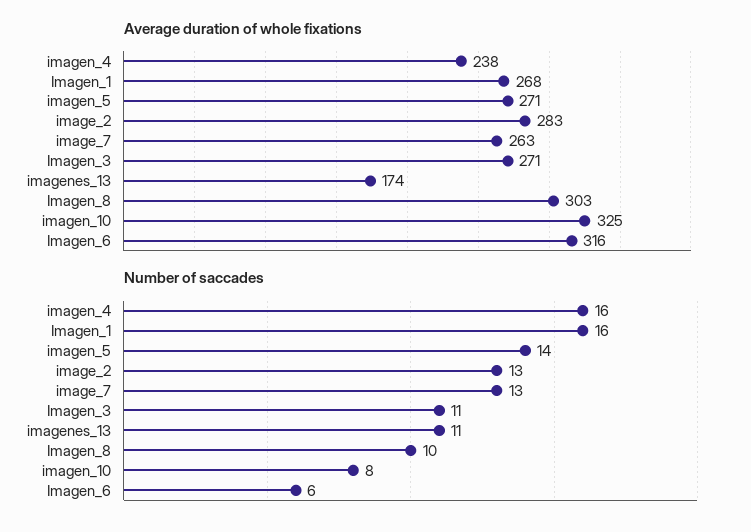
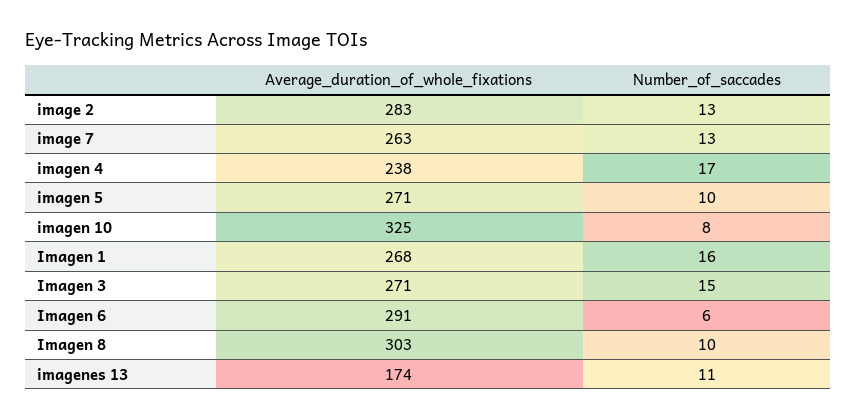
  {
    "Average duration of whole fixations": {
      "imagen_4": 238,
      "Imagen_1": 268,
      "imagen_5": 271,
      "image_2": 283,
      "image_7": 263,
      "Imagen_3": 271,
      "imagenes_13": 174,
      "Imagen_8": 303,
      "imagen_10": 325,
-     "Imagen_6": 316
+     "Imagen_6": 291
    },
    "Number of saccades": {
-     "imagen_4": 16,
+     "imagen_4": 17,
      "Imagen_1": 16,
-     "imagen_5": 14,
+     "imagen_5": 10,
      "image_2": 13,
      "image_7": 13,
-     "Imagen_3": 11,
+     "Imagen_3": 15,
      "imagenes_13": 11,
      "Imagen_8": 10,
      "imagen_10": 8,
      "Imagen_6": 6
    }
  }

